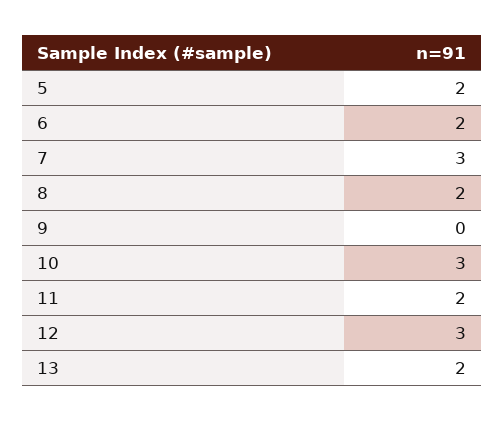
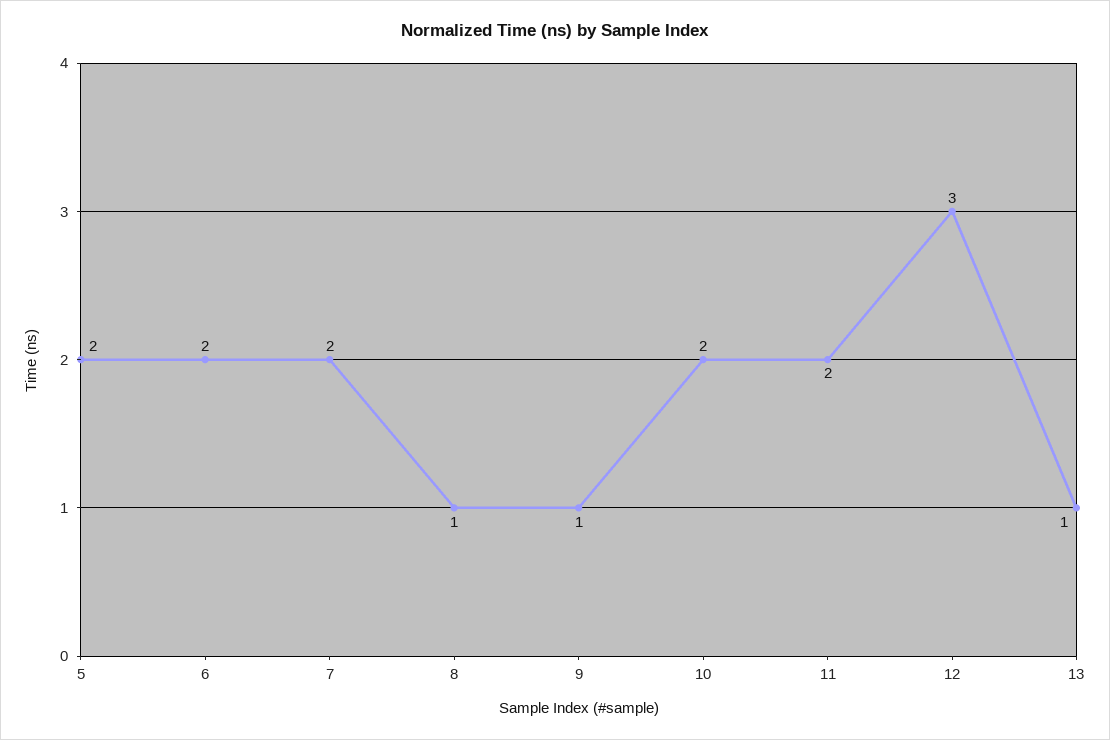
  {
    "5": 2,
    "6": 2,
-   "7": 3,
+   "7": 2,
-   "8": 2,
+   "8": 1,
-   "9": 0,
+   "9": 1,
-   "10": 3,
+   "10": 2,
    "11": 2,
    "12": 3,
-   "13": 2
+   "13": 1
  }

